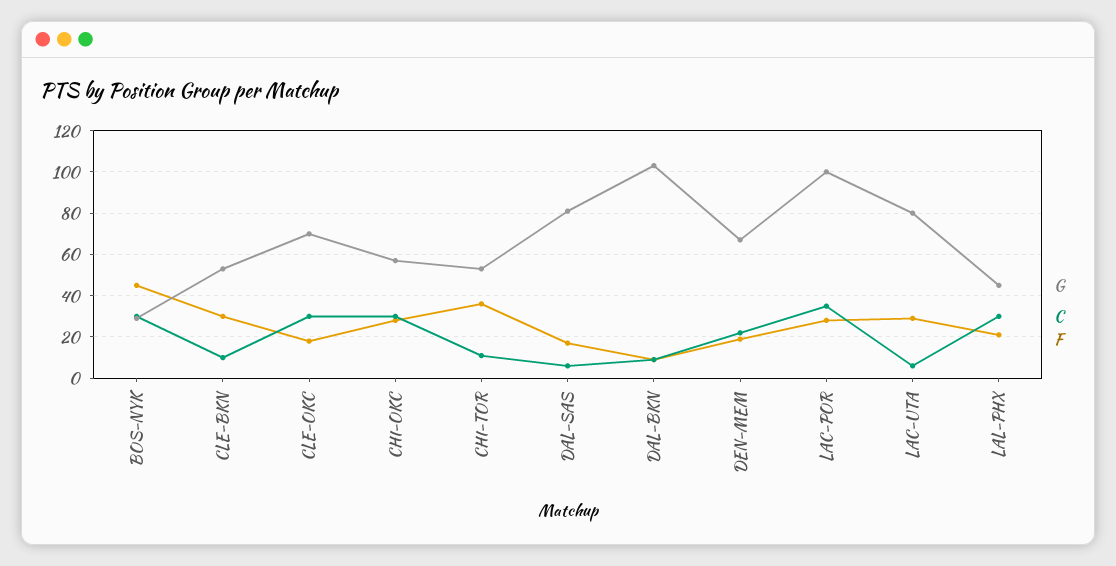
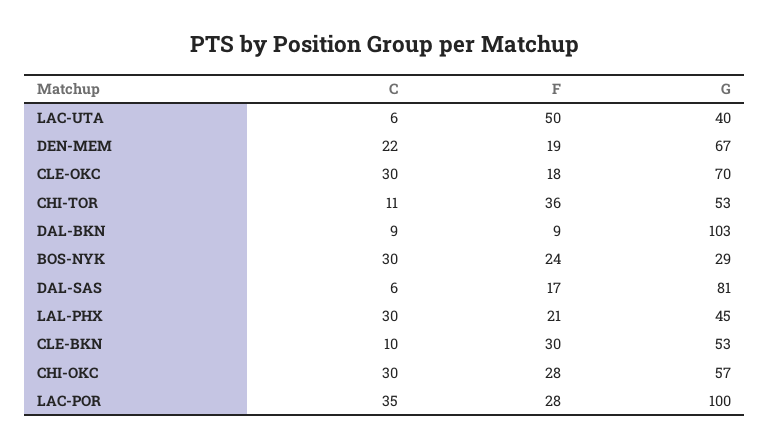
  {
    "G": {
      "BOS-NYK": 29,
      "CLE-BKN": 53,
      "CLE-OKC": 70,
      "CHI-OKC": 57,
      "CHI-TOR": 53,
      "DAL-SAS": 81,
      "DAL-BKN": 103,
      "DEN-MEM": 67,
      "LAC-POR": 100,
-     "LAC-UTA": 80,
+     "LAC-UTA": 40,
      "LAL-PHX": 45
    },
    "C": {
      "BOS-NYK": 30,
      "CLE-BKN": 10,
      "CLE-OKC": 30,
      "CHI-OKC": 30,
      "CHI-TOR": 11,
      "DAL-SAS": 6,
      "DAL-BKN": 9,
      "DEN-MEM": 22,
      "LAC-POR": 35,
      "LAC-UTA": 6,
      "LAL-PHX": 30
    },
    "F": {
-     "BOS-NYK": 45,
+     "BOS-NYK": 24,
      "CLE-BKN": 30,
      "CLE-OKC": 18,
      "CHI-OKC": 28,
      "CHI-TOR": 36,
      "DAL-SAS": 17,
      "DAL-BKN": 9,
      "DEN-MEM": 19,
      "LAC-POR": 28,
-     "LAC-UTA": 30,
+     "LAC-UTA": 50,
      "LAL-PHX": 21
    }
  }

